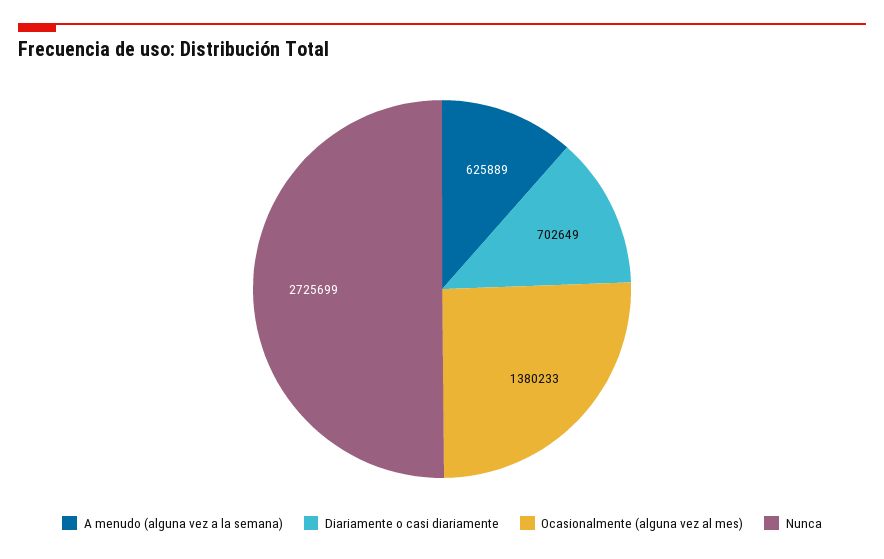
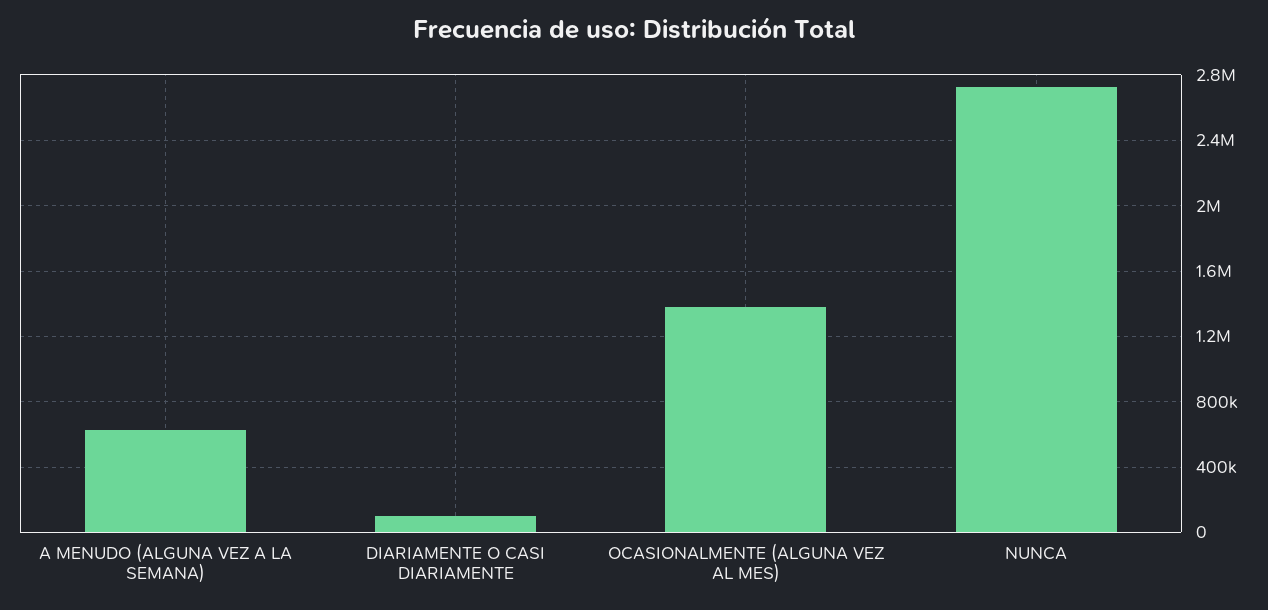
  {
    "A menudo (alguna vez a la semana)": 625889,
-   "Diariamente o casi diariamente": 702649,
+   "Diariamente o casi diariamente": 100000,
    "Ocasionalmente (alguna vez al mes)": 1380233,
    "Nunca": 2725699
  }

